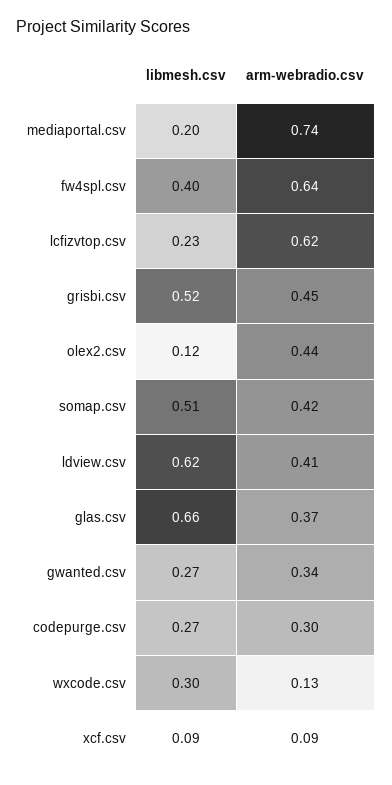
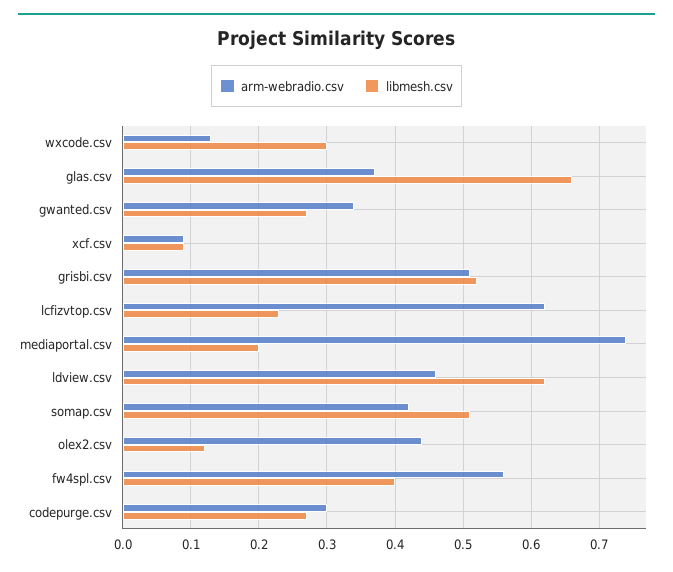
  {
    "libmesh.csv": {
      "mediaportal.csv": 0.2,
      "fw4spl.csv": 0.4,
      "lcfizvtop.csv": 0.23,
      "grisbi.csv": 0.52,
      "olex2.csv": 0.12,
      "somap.csv": 0.51,
      "ldview.csv": 0.62,
      "glas.csv": 0.66,
      "gwanted.csv": 0.27,
      "codepurge.csv": 0.27,
      "wxcode.csv": 0.3,
      "xcf.csv": 0.09
    },
    "arm-webradio.csv": {
      "mediaportal.csv": 0.74,
-     "fw4spl.csv": 0.64,
+     "fw4spl.csv": 0.56,
      "lcfizvtop.csv": 0.62,
-     "grisbi.csv": 0.45,
+     "grisbi.csv": 0.51,
      "olex2.csv": 0.44,
      "somap.csv": 0.42,
-     "ldview.csv": 0.41,
+     "ldview.csv": 0.46,
      "glas.csv": 0.37,
      "gwanted.csv": 0.34,
      "codepurge.csv": 0.3,
      "wxcode.csv": 0.13,
      "xcf.csv": 0.09
    }
  }

